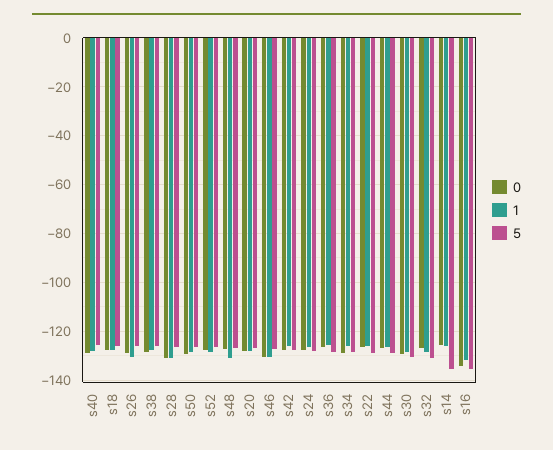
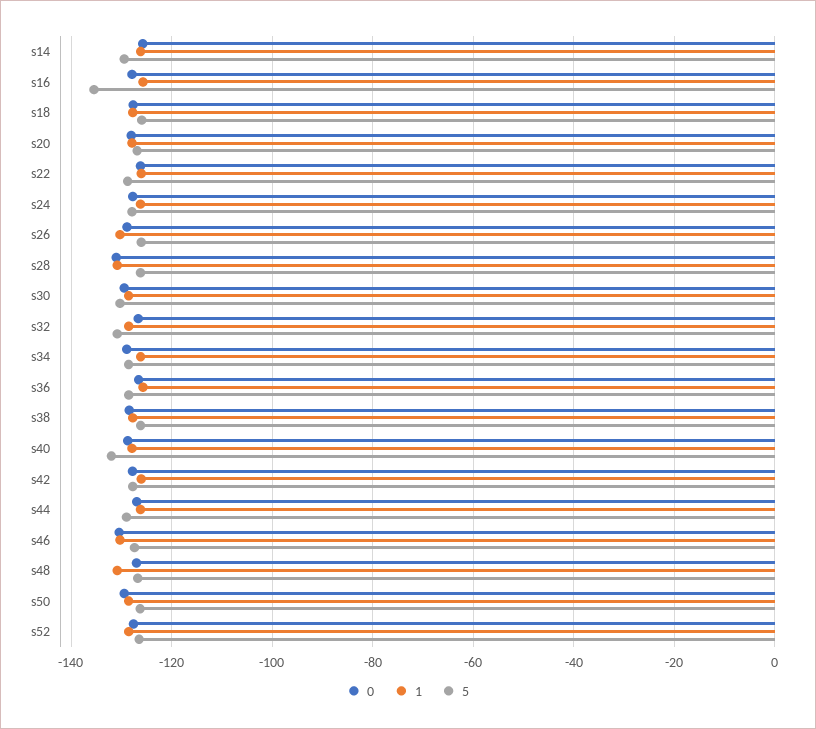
  {
    "0": {
      "s40": -128,
      "s18": -128,
      "s26": -128,
      "s38": -128,
      "s28": -132,
      "s50": -130,
      "s52": -128,
      "s48": -128,
      "s20": -128,
      "s46": -130,
      "s42": -128,
      "s24": -128,
      "s36": -126,
      "s34": -128,
      "s22": -126,
      "s44": -126,
      "s30": -130,
      "s32": -126,
      "s14": -126,
-     "s16": -135
+     "s16": -128
    },
    "1": {
      "s40": -128,
      "s18": -128,
      "s26": -130,
      "s38": -128,
      "s28": -130,
      "s50": -128,
      "s52": -128,
      "s48": -130,
      "s20": -128,
      "s46": -130,
      "s42": -126,
      "s24": -126,
      "s36": -126,
      "s34": -126,
      "s22": -126,
      "s44": -126,
      "s30": -128,
      "s32": -128,
      "s14": -126,
-     "s16": -132.5
+     "s16": -126
    },
    "5": {
-     "s40": -125,
+     "s40": -132,
      "s18": -126,
      "s26": -126,
      "s38": -126,
      "s28": -126,
      "s50": -126,
      "s52": -126,
      "s48": -126,
      "s20": -126,
      "s46": -128,
      "s42": -128,
      "s24": -128,
      "s36": -128,
      "s34": -128,
      "s22": -128,
      "s44": -130,
      "s30": -130,
      "s32": -130,
-     "s14": -135,
+     "s14": -130,
      "s16": -136
    }
  }

